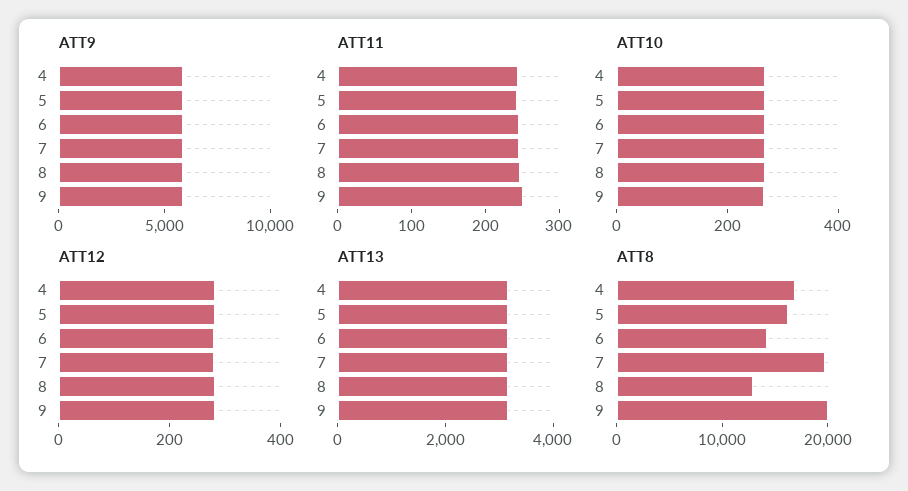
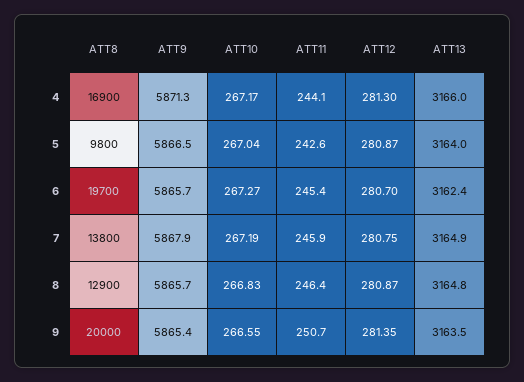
  {
    "ATT9": {
      "4": 5871.3,
      "5": 5866.5,
      "6": 5865.7,
      "7": 5867.9,
      "8": 5865.7,
      "9": 5865.4
    },
    "ATT11": {
      "4": 244.1,
      "5": 242.6,
      "6": 245.4,
      "7": 245.9,
      "8": 246.4,
      "9": 250.7
    },
    "ATT10": {
      "4": 267.17,
      "5": 267.04,
      "6": 267.27,
      "7": 267.19,
      "8": 266.83,
      "9": 266.55
    },
    "ATT12": {
      "4": 281.3,
      "5": 280.87,
      "6": 280.7,
      "7": 280.75,
      "8": 280.87,
      "9": 281.35
    },
    "ATT13": {
      "4": 3166,
      "5": 3164,
      "6": 3162.4,
      "7": 3164.9,
      "8": 3164.8,
      "9": 3163.5
    },
    "ATT8": {
      "4": 16900,
-     "5": 16000,
+     "5": 9800,
-     "6": 14000,
+     "6": 19700,
-     "7": 20000,
+     "7": 13800,
      "8": 12900,
      "9": 20000
    }
  }

